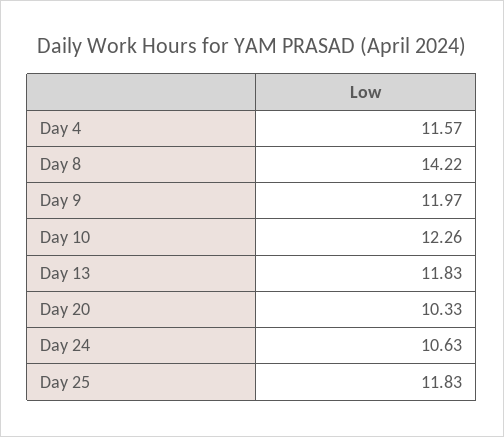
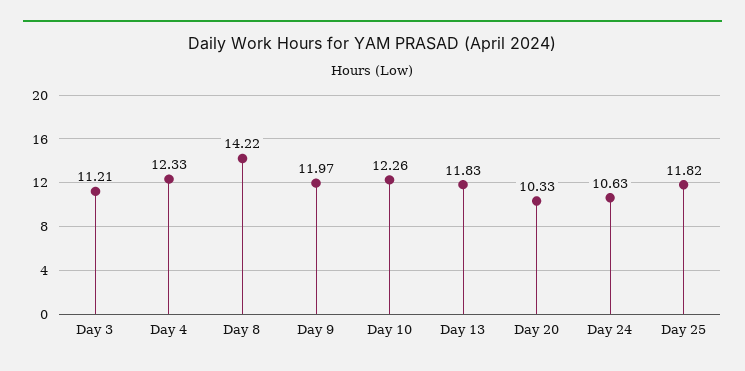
  {
-   "Day 4": 11.57,
+   "Day 4": 12.33,
    "Day 8": 14.22,
    "Day 9": 11.97,
    "Day 10": 12.26,
    "Day 13": 11.83,
    "Day 20": 10.33,
    "Day 24": 10.63,
-   "Day 25": 11.83
+   "Day 25": 11.82,
+   "Day 3": 11.21
  }

